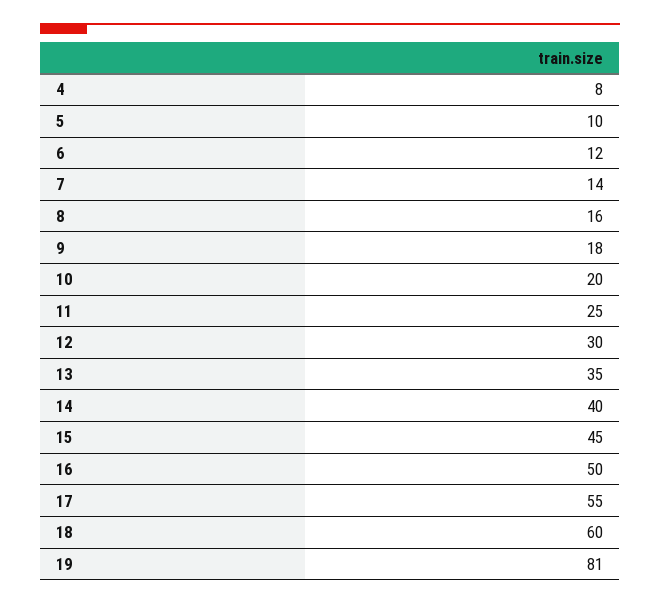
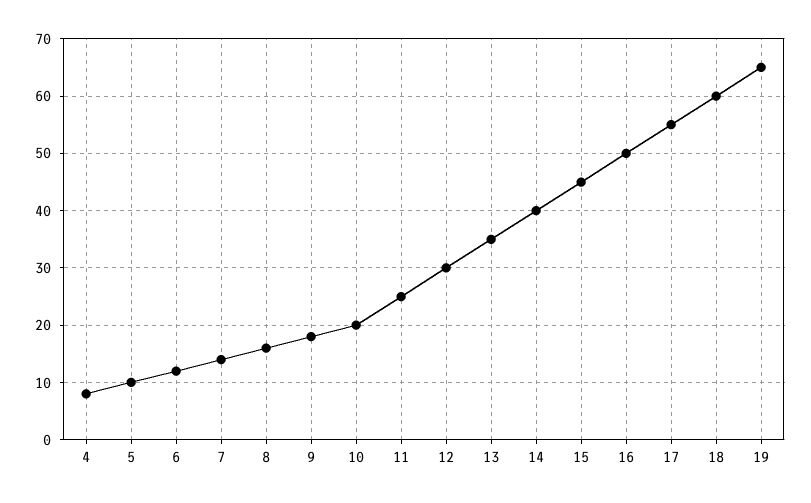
  {
    "4": 8,
    "5": 10,
    "6": 12,
    "7": 14,
    "8": 16,
    "9": 18,
    "10": 20,
    "11": 25,
    "12": 30,
    "13": 35,
    "14": 40,
    "15": 45,
    "16": 50,
    "17": 55,
    "18": 60,
-   "19": 81
+   "19": 65
  }

